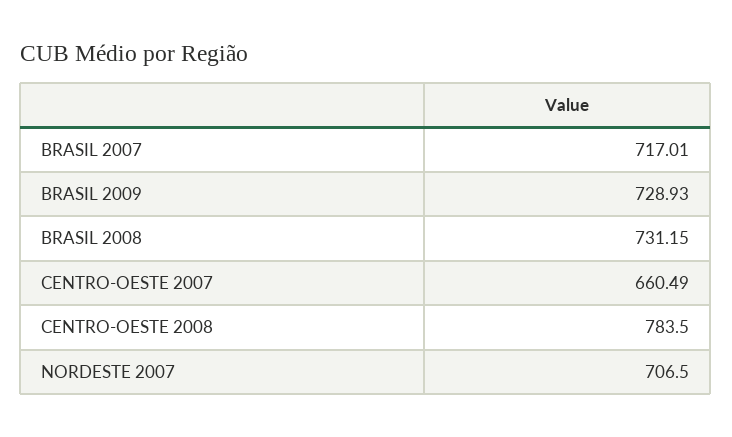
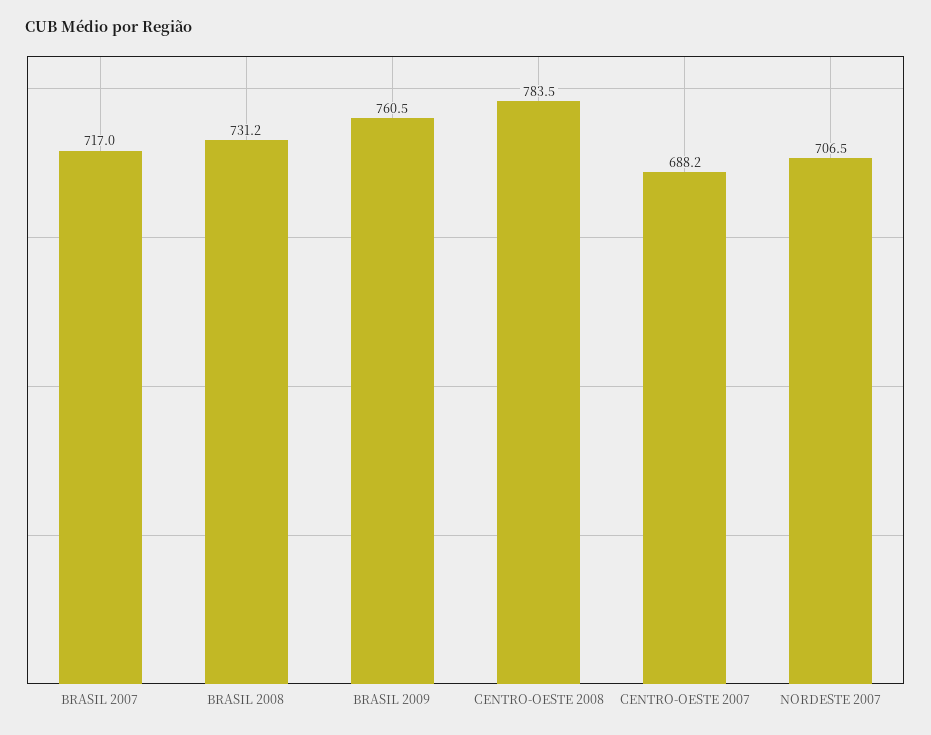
  {
    "BRASIL 2007": 717.01,
-   "BRASIL 2009": 728.93,
+   "BRASIL 2009": 760.5,
    "BRASIL 2008": 731.15,
-   "CENTRO-OESTE 2007": 660.49,
+   "CENTRO-OESTE 2007": 688.2,
    "CENTRO-OESTE 2008": 783.5,
    "NORDESTE 2007": 706.5
  }

